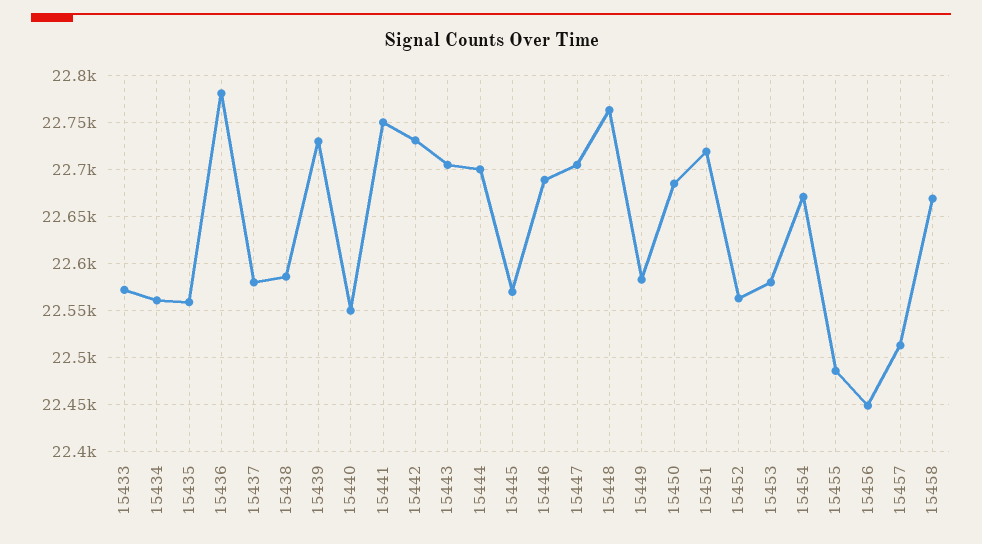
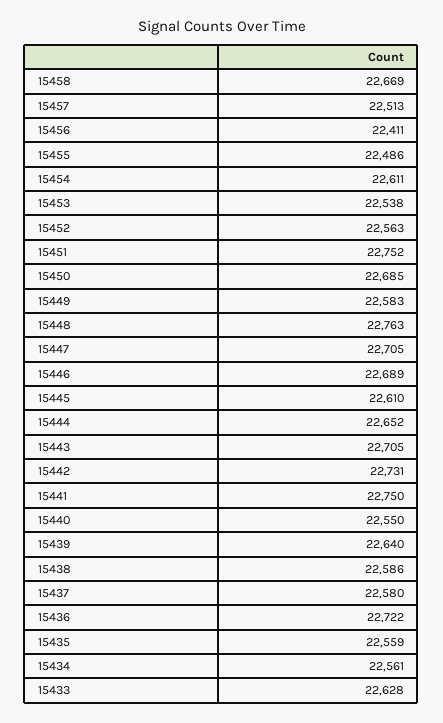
  {
-   "15433": 22570,
+   "15433": 22628,
    "15434": 22561,
    "15435": 22559,
-   "15436": 22780,
+   "15436": 22722,
    "15437": 22580,
    "15438": 22586,
-   "15439": 22730,
+   "15439": 22640,
    "15440": 22550,
    "15441": 22750,
    "15442": 22731,
    "15443": 22705,
-   "15444": 22700,
+   "15444": 22652,
-   "15445": 22570,
+   "15445": 22610,
    "15446": 22689,
    "15447": 22705,
    "15448": 22763,
    "15449": 22583,
    "15450": 22685,
-   "15451": 22720,
+   "15451": 22752,
    "15452": 22563,
-   "15453": 22580,
+   "15453": 22538,
-   "15454": 22670,
+   "15454": 22611,
    "15455": 22486,
-   "15456": 22450,
+   "15456": 22411,
    "15457": 22513,
    "15458": 22669
  }

